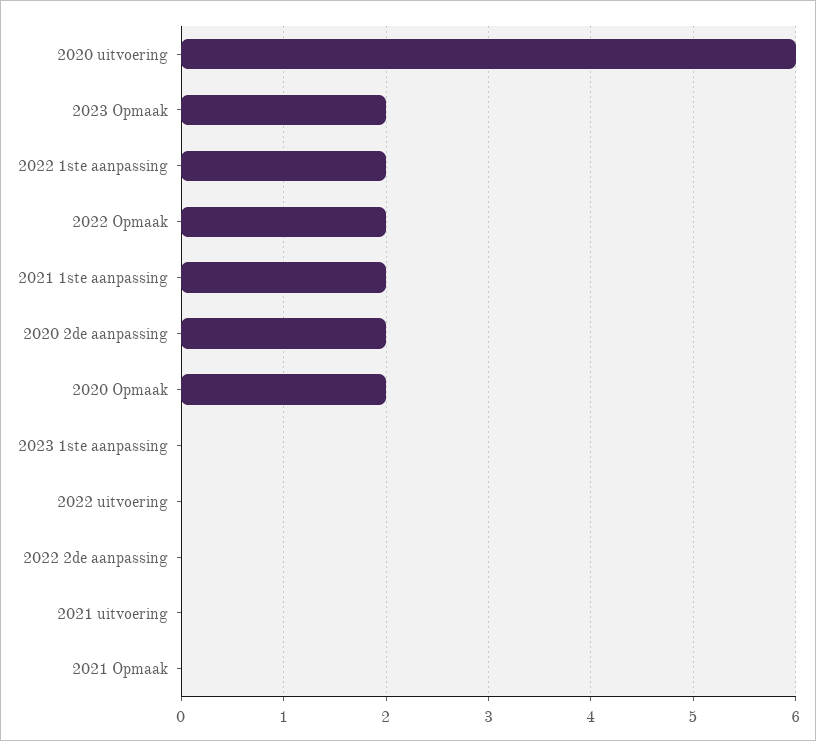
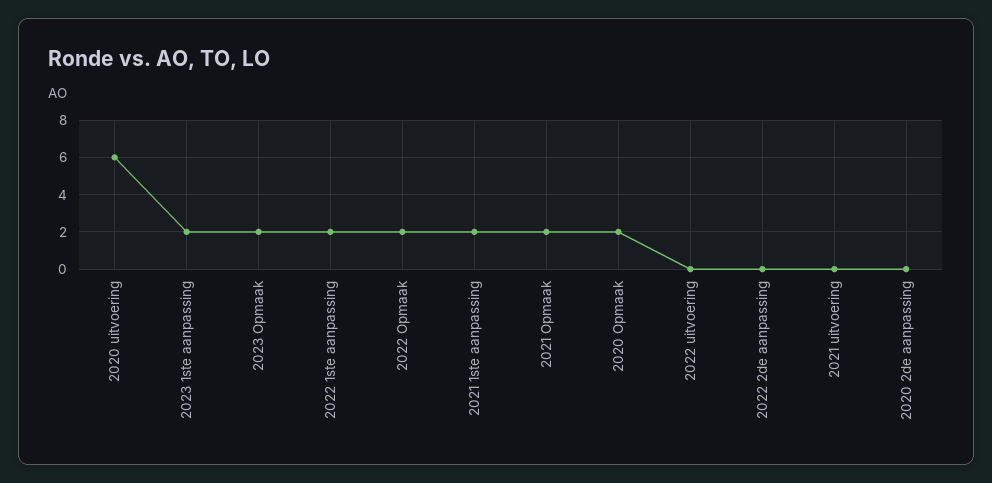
  {
    "2020 uitvoering": 6,
    "2023 Opmaak": 2,
    "2022 1ste aanpassing": 2,
    "2022 Opmaak": 2,
    "2021 1ste aanpassing": 2,
-   "2020 2de aanpassing": 2,
+   "2020 2de aanpassing": 0,
    "2020 Opmaak": 2,
-   "2023 1ste aanpassing": 0,
+   "2023 1ste aanpassing": 2,
    "2022 uitvoering": 0,
    "2022 2de aanpassing": 0,
    "2021 uitvoering": 0,
-   "2021 Opmaak": 0
+   "2021 Opmaak": 2
  }

